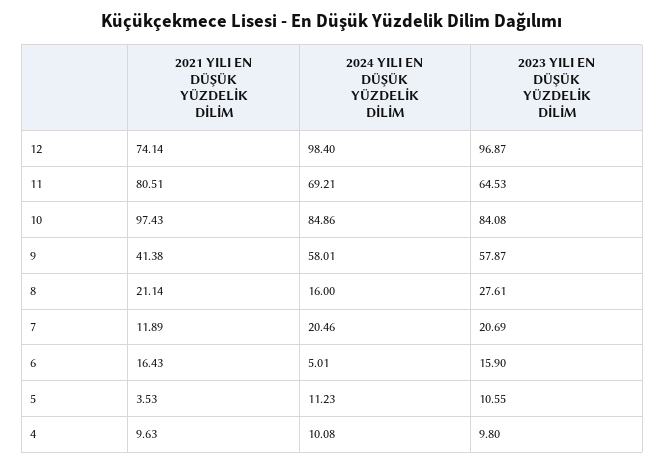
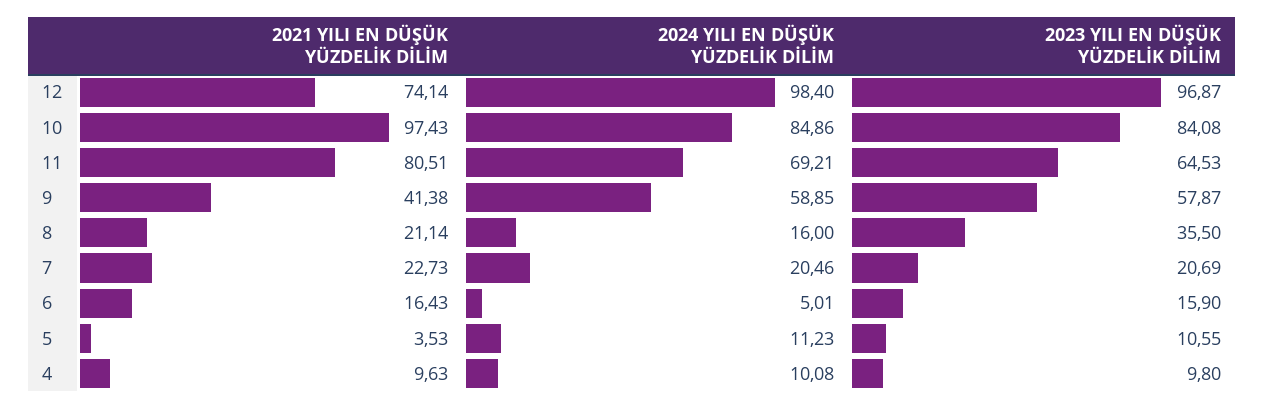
  {
    "2021 YILI EN DÜŞÜK YÜZDELİK DİLİM": {
      "12": 74.14,
      "11": 80.51,
      "10": 97.43,
      "9": 41.38,
      "8": 21.14,
-     "7": 11.89,
+     "7": 22.73,
      "6": 16.43,
      "5": 3.53,
      "4": 9.63
    },
    "2024 YILI EN DÜŞÜK YÜZDELİK DİLİM": {
      "12": 98.4,
      "11": 69.21,
      "10": 84.86,
-     "9": 58.01,
+     "9": 58.85,
      "8": 16,
      "7": 20.46,
      "6": 5.01,
      "5": 11.23,
      "4": 10.08
    },
    "2023 YILI EN DÜŞÜK YÜZDELİK DİLİM": {
      "12": 96.87,
      "11": 64.53,
      "10": 84.08,
      "9": 57.87,
-     "8": 27.61,
+     "8": 35.5,
      "7": 20.69,
      "6": 15.9,
      "5": 10.55,
      "4": 9.8
    }
  }

